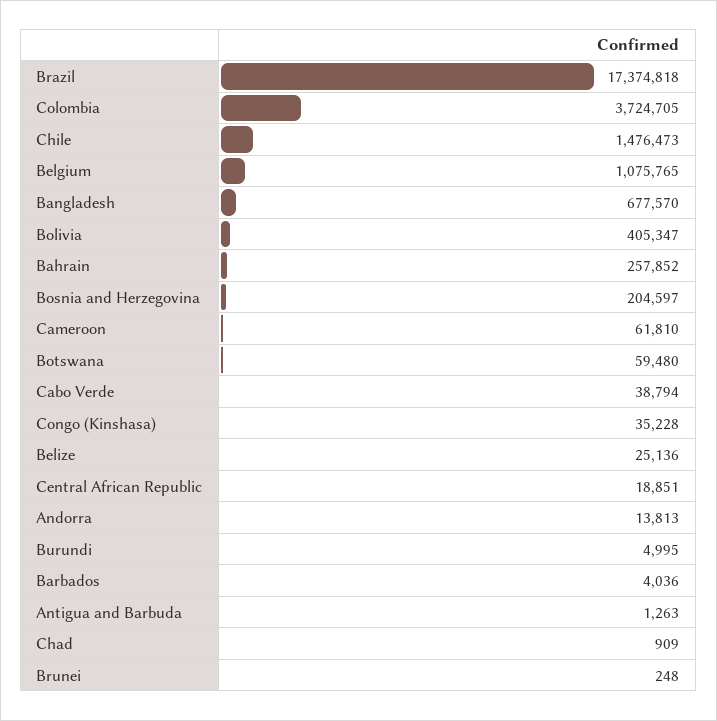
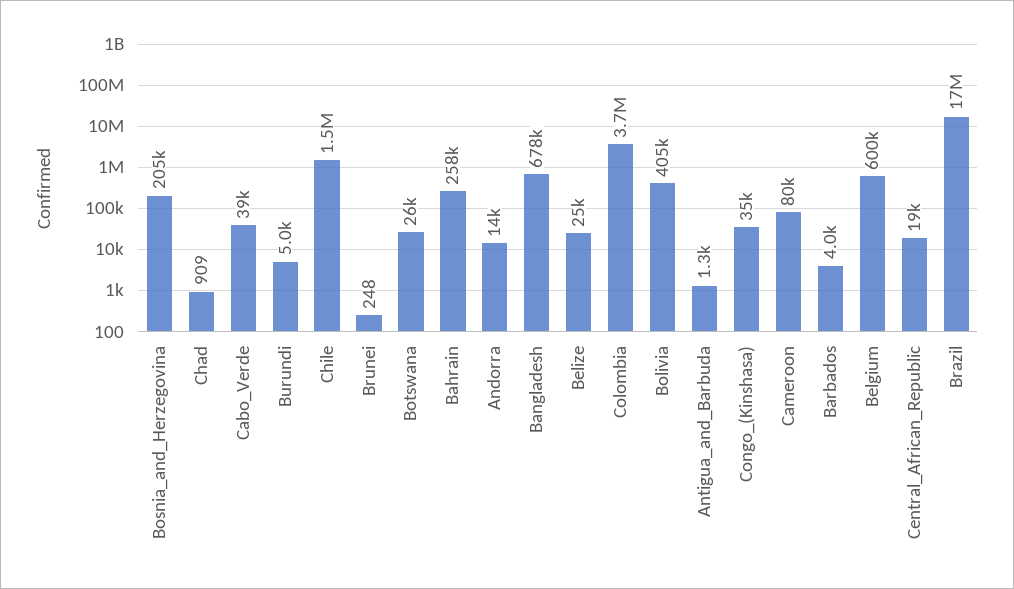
  {
    "Brazil": 17374818,
    "Colombia": 3724705,
    "Chile": 1476473,
-   "Belgium": 1075765,
+   "Belgium": 600000,
    "Bangladesh": 677570,
    "Bolivia": 405347,
    "Bahrain": 257852,
    "Bosnia and Herzegovina": 204597,
-   "Cameroon": 61810,
+   "Cameroon": 80000,
-   "Botswana": 59480,
+   "Botswana": 26000,
    "Cabo Verde": 38794,
    "Congo (Kinshasa)": 35228,
    "Belize": 25136,
    "Central African Republic": 18851,
    "Andorra": 13813,
    "Burundi": 4995,
    "Barbados": 4036,
    "Antigua and Barbuda": 1263,
    "Chad": 909,
    "Brunei": 248
  }

